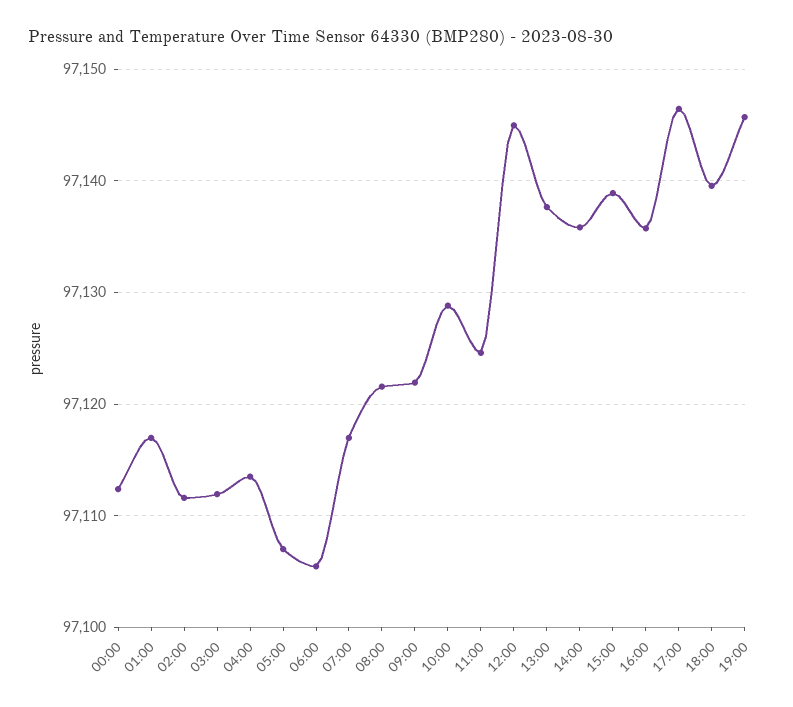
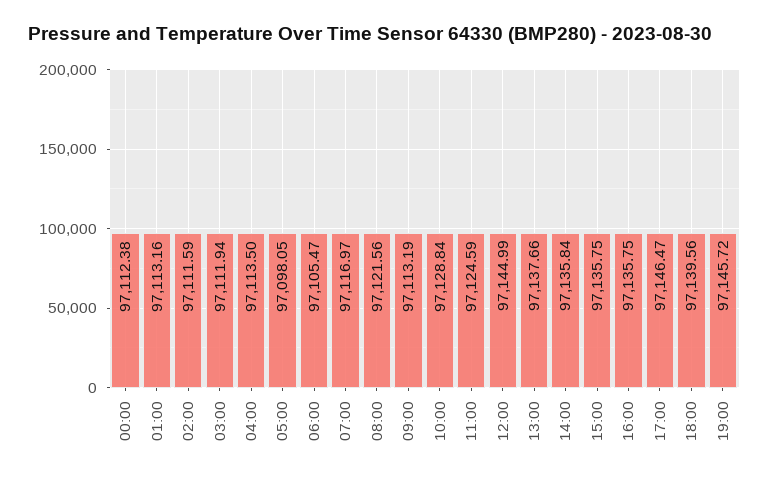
  {
    "00:00": 97112.38,
-   "01:00": 97117,
+   "01:00": 97113.16,
    "02:00": 97111.59,
    "03:00": 97111.94,
    "04:00": 97113.5,
-   "05:00": 97107,
+   "05:00": 97098.05,
    "06:00": 97105.47,
    "07:00": 97116.97,
    "08:00": 97121.56,
-   "09:00": 97122,
+   "09:00": 97113.19,
    "10:00": 97128.84,
    "11:00": 97124.59,
    "12:00": 97144.99,
    "13:00": 97137.66,
    "14:00": 97135.84,
-   "15:00": 97139,
+   "15:00": 97135.75,
    "16:00": 97135.75,
    "17:00": 97146.47,
    "18:00": 97139.56,
    "19:00": 97145.72
  }

